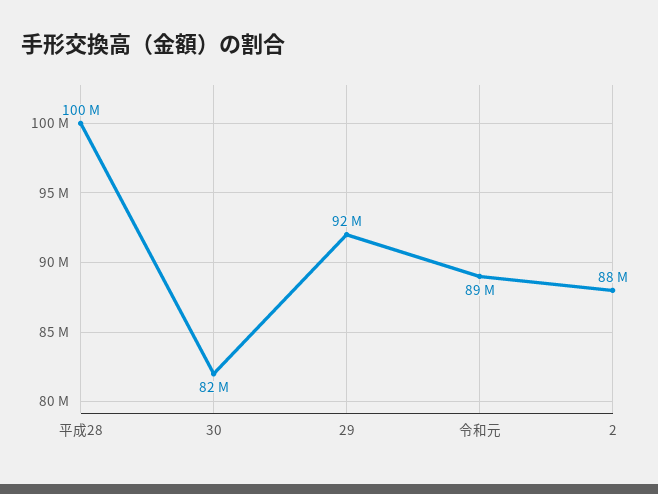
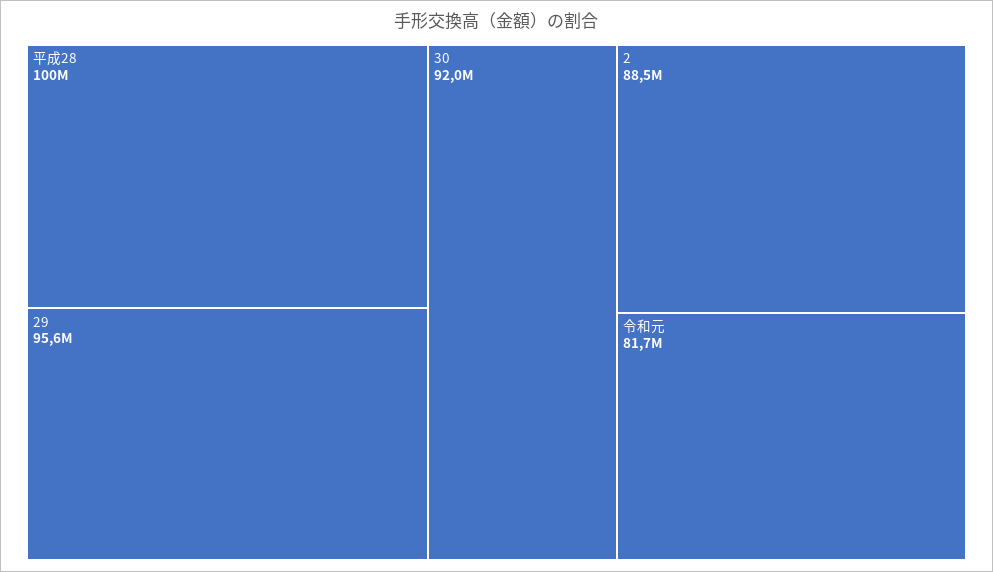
  {
    "平成28": 100000000,
-   "30": 82000000,
+   "30": 92000000,
-   "29": 92000000,
+   "29": 95600000,
-   "令和元": 89000000,
+   "令和元": 81700000,
    "2": 88500000
  }

